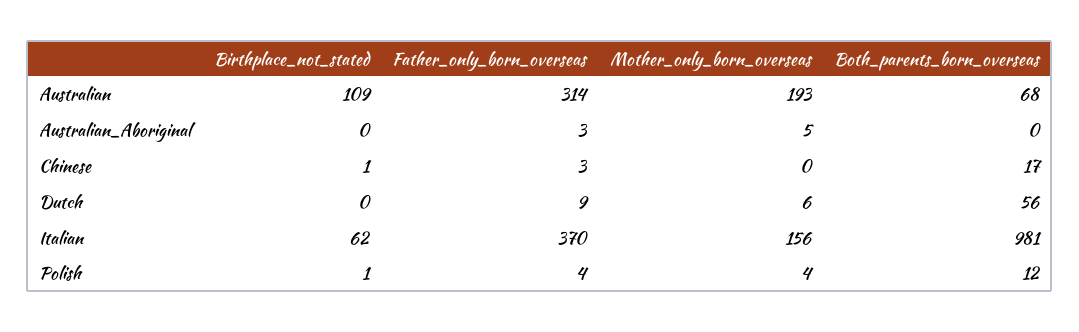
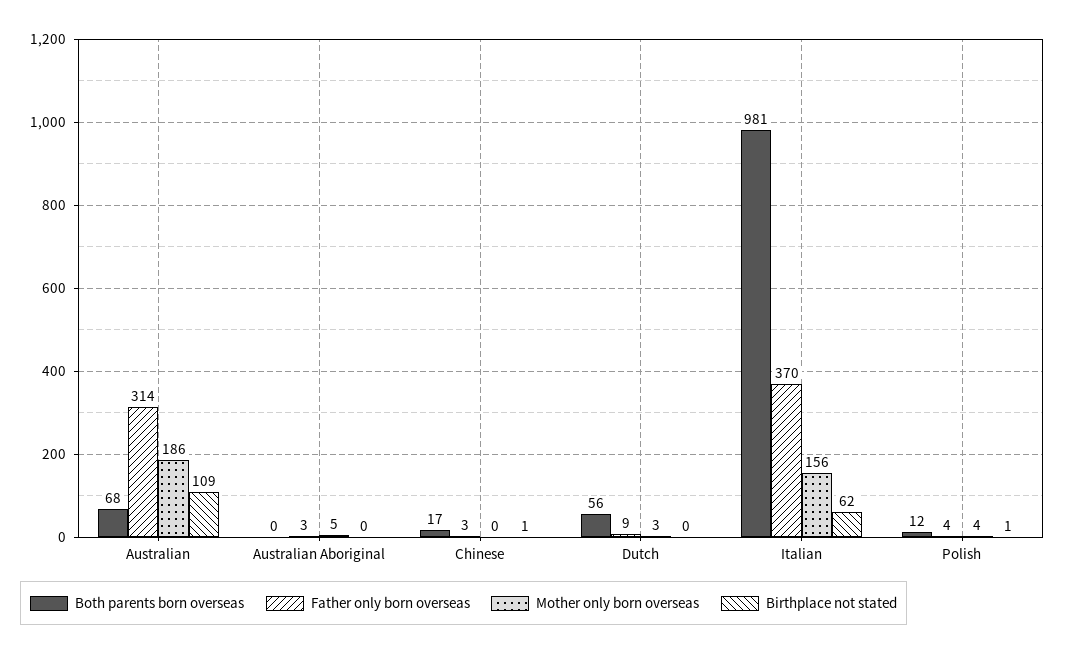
  {
    "Birthplace_not_stated": {
      "Australian": 109,
      "Australian_Aboriginal": 0,
      "Chinese": 1,
      "Dutch": 0,
      "Italian": 62,
      "Polish": 1
    },
    "Father_only_born_overseas": {
      "Australian": 314,
      "Australian_Aboriginal": 3,
      "Chinese": 3,
      "Dutch": 9,
      "Italian": 370,
      "Polish": 4
    },
    "Mother_only_born_overseas": {
-     "Australian": 193,
+     "Australian": 186,
      "Australian_Aboriginal": 5,
      "Chinese": 0,
-     "Dutch": 6,
+     "Dutch": 3,
      "Italian": 156,
      "Polish": 4
    },
    "Both_parents_born_overseas": {
      "Australian": 68,
      "Australian_Aboriginal": 0,
      "Chinese": 17,
      "Dutch": 56,
      "Italian": 981,
      "Polish": 12
    }
  }

